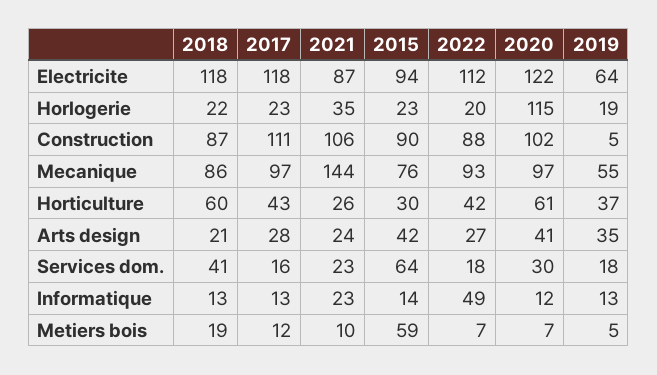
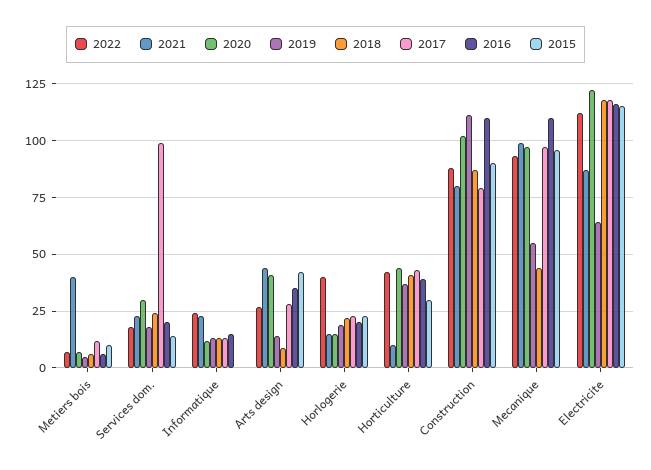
  {
    "2018": {
      "Electricite": 118,
      "Horlogerie": 22,
      "Construction": 87,
-     "Mecanique": 86,
+     "Mecanique": 45,
-     "Horticulture": 60,
+     "Horticulture": 40,
-     "Arts design": 21,
+     "Arts design": 10,
-     "Services dom.": 41,
+     "Services dom.": 25,
      "Informatique": 13,
-     "Metiers bois": 19
+     "Metiers bois": 5
    },
    "2017": {
      "Electricite": 118,
      "Horlogerie": 23,
-     "Construction": 111,
+     "Construction": 80,
      "Mecanique": 97,
      "Horticulture": 43,
      "Arts design": 28,
-     "Services dom.": 16,
+     "Services dom.": 100,
      "Informatique": 13,
      "Metiers bois": 12
    },
    "2021": {
      "Electricite": 87,
-     "Horlogerie": 35,
+     "Horlogerie": 15,
-     "Construction": 106,
+     "Construction": 80,
-     "Mecanique": 144,
+     "Mecanique": 100,
-     "Horticulture": 26,
+     "Horticulture": 10,
-     "Arts design": 24,
+     "Arts design": 45,
      "Services dom.": 23,
      "Informatique": 23,
-     "Metiers bois": 10
+     "Metiers bois": 40
    },
    "2015": {
-     "Electricite": 94,
+     "Electricite": 115,
      "Horlogerie": 23,
      "Construction": 90,
-     "Mecanique": 76,
+     "Mecanique": 95,
      "Horticulture": 30,
      "Arts design": 42,
-     "Services dom.": 64,
+     "Services dom.": 15,
-     "Informatique": 14,
+     "Informatique": 0,
-     "Metiers bois": 59
+     "Metiers bois": 10
    },
    "2022": {
      "Electricite": 112,
-     "Horlogerie": 20,
+     "Horlogerie": 40,
      "Construction": 88,
      "Mecanique": 93,
      "Horticulture": 42,
      "Arts design": 27,
      "Services dom.": 18,
-     "Informatique": 49,
+     "Informatique": 25,
      "Metiers bois": 7
    },
    "2020": {
      "Electricite": 122,
-     "Horlogerie": 115,
+     "Horlogerie": 15,
      "Construction": 102,
      "Mecanique": 97,
-     "Horticulture": 61,
+     "Horticulture": 45,
      "Arts design": 41,
      "Services dom.": 30,
      "Informatique": 12,
      "Metiers bois": 7
    },
    "2019": {
      "Electricite": 64,
      "Horlogerie": 19,
-     "Construction": 5,
+     "Construction": 110,
      "Mecanique": 55,
      "Horticulture": 37,
-     "Arts design": 35,
+     "Arts design": 15,
      "Services dom.": 18,
      "Informatique": 13,
      "Metiers bois": 5
-   }
+   },
+   "2016": {
+     "Metiers bois": 5,
+     "Services dom.": 20,
+     "Informatique": 15,
+     "Arts design": 35,
+     "Horlogerie": 20,
+     "Horticulture": 40,
+     "Construction": 110,
+     "Mecanique": 110,
+     "Electricite": 115
+   }
  }

